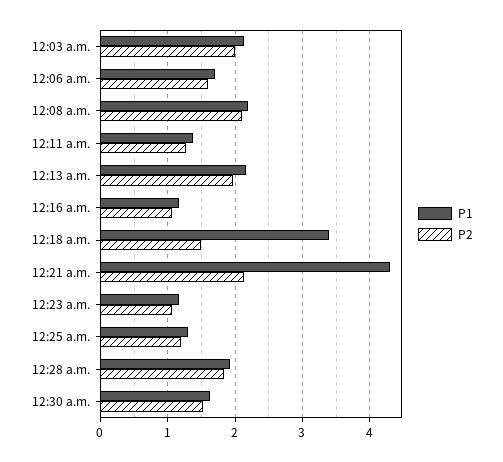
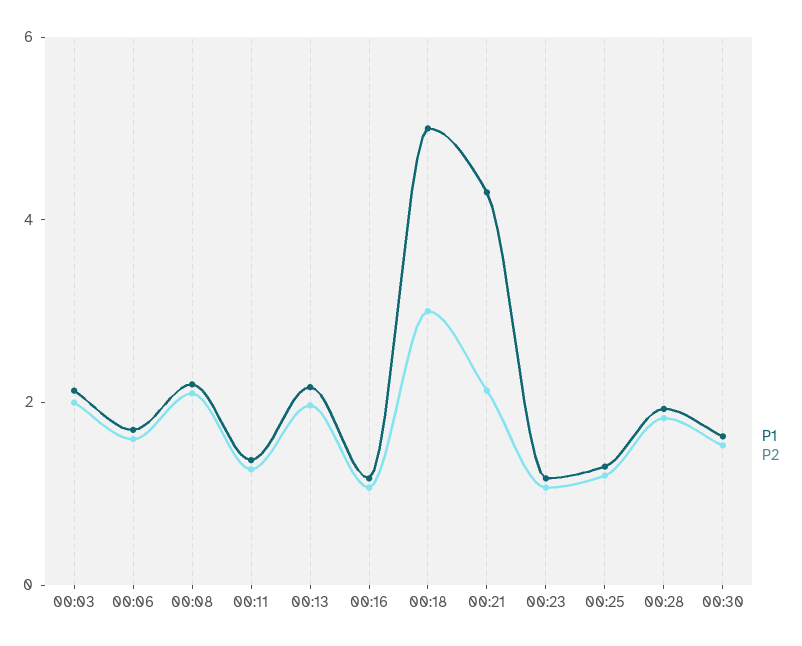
  {
    "P1": {
      "12:03 a.m.": 2.1,
      "12:06 a.m.": 1.7,
      "12:08 a.m.": 2.2,
      "12:11 a.m.": 1.4,
      "12:13 a.m.": 2.2,
      "12:16 a.m.": 1.2,
-     "12:18 a.m.": 3.4,
+     "12:18 a.m.": 5,
      "12:21 a.m.": 4.3,
      "12:23 a.m.": 1.2,
      "12:25 a.m.": 1.3,
      "12:28 a.m.": 1.9,
      "12:30 a.m.": 1.6
    },
    "P2": {
      "12:03 a.m.": 2,
      "12:06 a.m.": 1.6,
      "12:08 a.m.": 2.1,
      "12:11 a.m.": 1.3,
      "12:13 a.m.": 2,
      "12:16 a.m.": 1.1,
-     "12:18 a.m.": 1.5,
+     "12:18 a.m.": 3,
      "12:21 a.m.": 2.1,
      "12:23 a.m.": 1.1,
      "12:25 a.m.": 1.2,
      "12:28 a.m.": 1.8,
      "12:30 a.m.": 1.5
    }
  }

